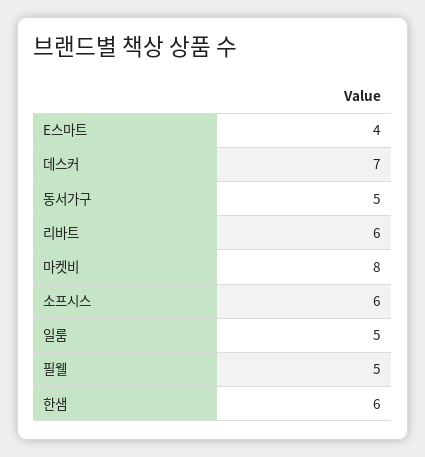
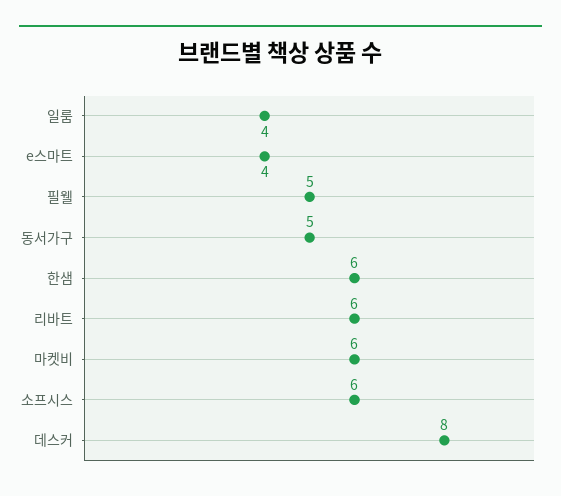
  {
    "E스마트": 4,
-   "데스커": 7,
+   "데스커": 8,
    "동서가구": 5,
    "리바트": 6,
-   "마켓비": 8,
+   "마켓비": 6,
    "소프시스": 6,
-   "일룸": 5,
+   "일룸": 4,
    "필웰": 5,
    "한샘": 6
  }

